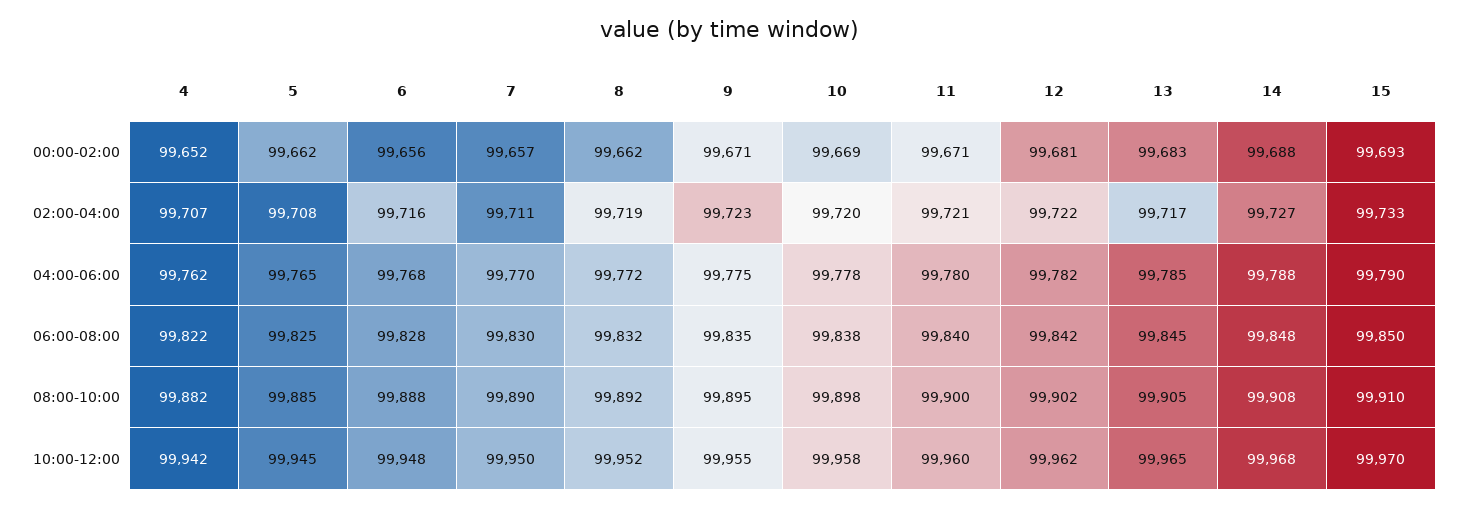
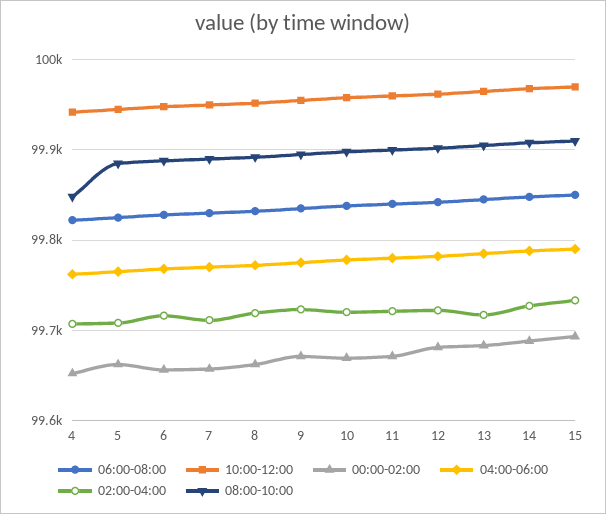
  {
    "00:00-02:00": {
      "4": 99652,
      "5": 99662,
      "6": 99656,
      "7": 99657,
      "8": 99662,
      "9": 99671,
      "10": 99669,
      "11": 99671,
      "12": 99681,
      "13": 99683,
      "14": 99688,
      "15": 99693
    },
    "02:00-04:00": {
      "4": 99707,
      "5": 99708,
      "6": 99716,
      "7": 99711,
      "8": 99719,
      "9": 99723,
      "10": 99720,
      "11": 99721,
      "12": 99722,
      "13": 99717,
      "14": 99727,
      "15": 99733
    },
    "04:00-06:00": {
      "4": 99762,
      "5": 99765,
      "6": 99768,
      "7": 99770,
      "8": 99772,
      "9": 99775,
      "10": 99778,
      "11": 99780,
      "12": 99782,
      "13": 99785,
      "14": 99788,
      "15": 99790
    },
    "06:00-08:00": {
      "4": 99822,
      "5": 99825,
      "6": 99828,
      "7": 99830,
      "8": 99832,
      "9": 99835,
      "10": 99838,
      "11": 99840,
      "12": 99842,
      "13": 99845,
      "14": 99848,
      "15": 99850
    },
    "08:00-10:00": {
-     "4": 99882,
+     "4": 99850,
      "5": 99885,
      "6": 99888,
      "7": 99890,
      "8": 99892,
      "9": 99895,
      "10": 99898,
      "11": 99900,
      "12": 99902,
      "13": 99905,
      "14": 99908,
      "15": 99910
    },
    "10:00-12:00": {
      "4": 99942,
      "5": 99945,
      "6": 99948,
      "7": 99950,
      "8": 99952,
      "9": 99955,
      "10": 99958,
      "11": 99960,
      "12": 99962,
      "13": 99965,
      "14": 99968,
      "15": 99970
    }
  }

